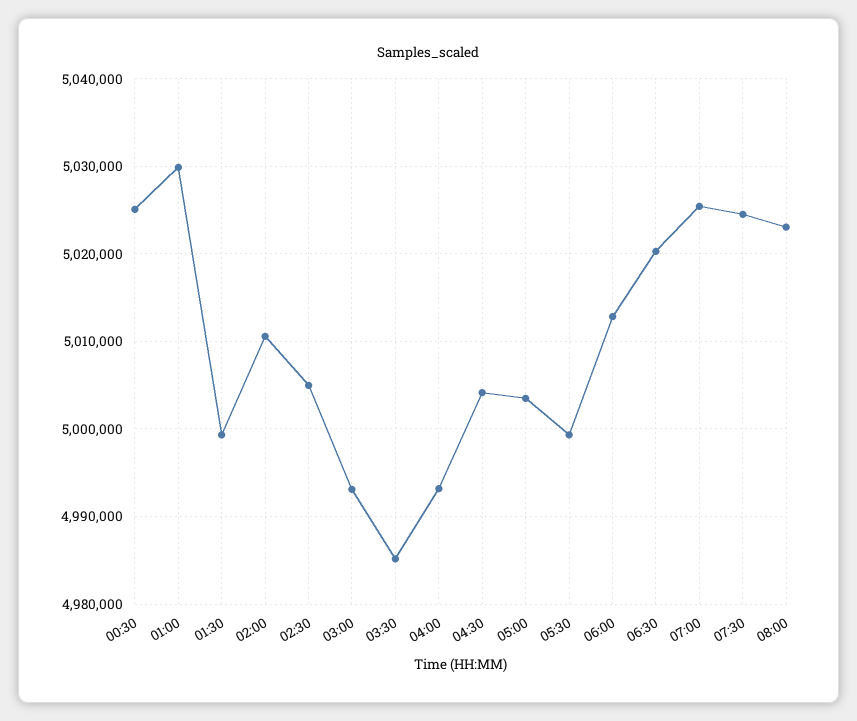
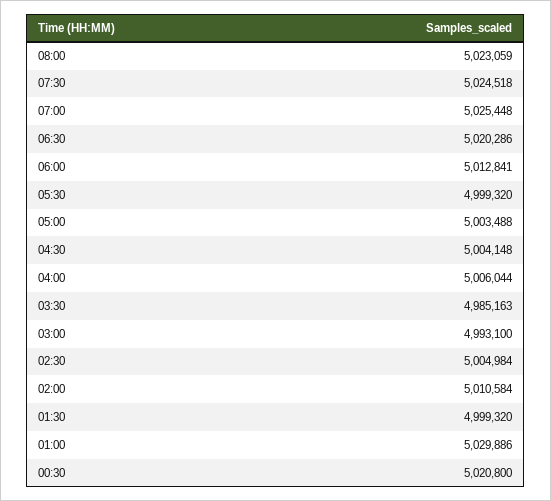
  {
-   "00:30": 5025000,
+   "00:30": 5020800,
    "01:00": 5029886,
    "01:30": 4999320,
    "02:00": 5010584,
    "02:30": 5004984,
    "03:00": 4993100,
    "03:30": 4985163,
-   "04:00": 4993000,
+   "04:00": 5006044,
    "04:30": 5004148,
    "05:00": 5003488,
    "05:30": 4999320,
    "06:00": 5012841,
    "06:30": 5020286,
    "07:00": 5025448,
    "07:30": 5024518,
    "08:00": 5023059
  }

